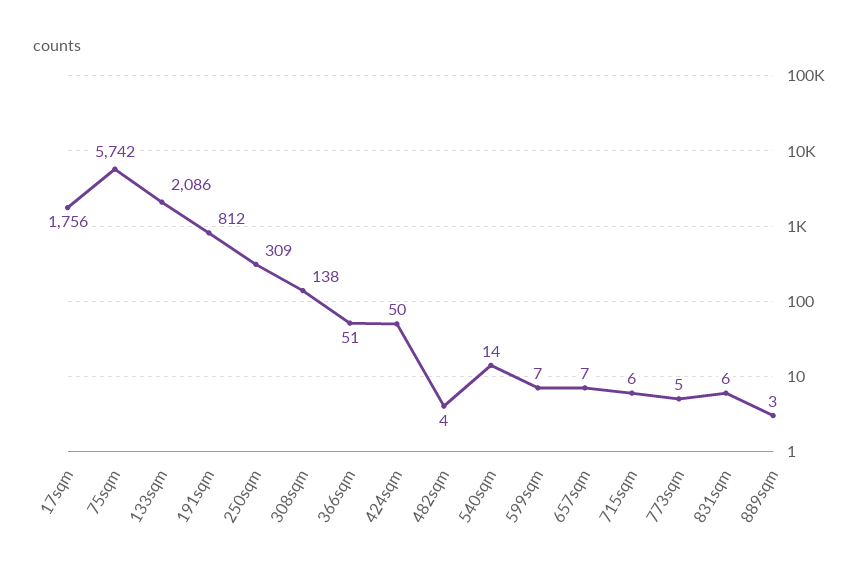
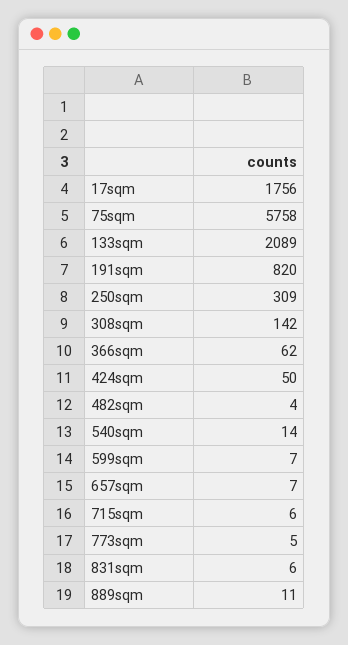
  {
    "17sqm": 1756,
-   "75sqm": 5742,
+   "75sqm": 5758,
-   "133sqm": 2086,
+   "133sqm": 2089,
-   "191sqm": 812,
+   "191sqm": 820,
    "250sqm": 309,
-   "308sqm": 138,
+   "308sqm": 142,
-   "366sqm": 51,
+   "366sqm": 62,
    "424sqm": 50,
    "482sqm": 4,
    "540sqm": 14,
    "599sqm": 7,
    "657sqm": 7,
    "715sqm": 6,
    "773sqm": 5,
    "831sqm": 6,
-   "889sqm": 3
+   "889sqm": 11
  }

